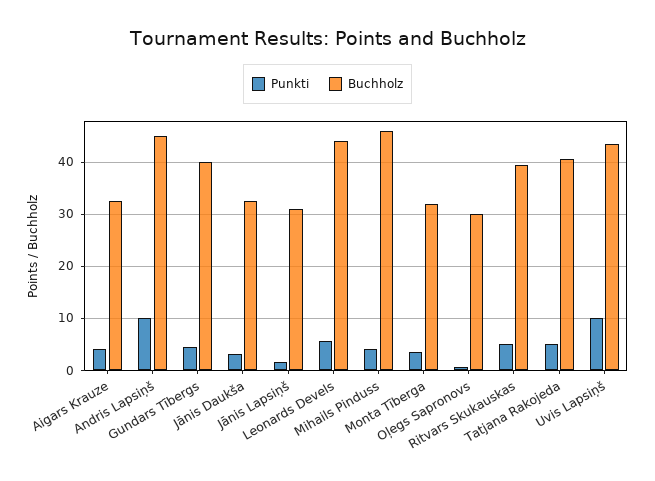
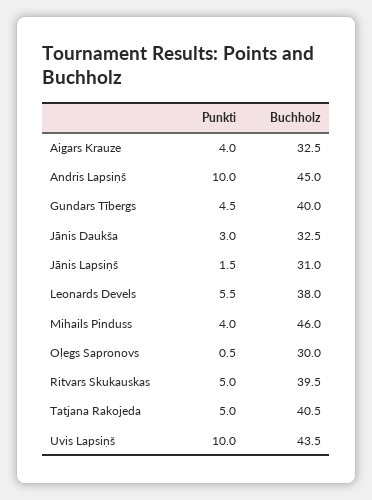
  {
    "Punkti": {
      "Aigars Krauze": 4,
      "Andris Lapsiņš": 10,
      "Gundars Tībergs": 4.5,
      "Jānis Daukša": 3,
      "Jānis Lapsiņš": 1.5,
      "Leonards Devels": 5.5,
      "Mihails Pinduss": 4,
-     "Monta Tīberga": 4,
      "Oļegs Sapronovs": 0.5,
      "Ritvars Skukauskas": 5,
      "Tatjana Rakojeda": 5,
      "Uvis Lapsiņš": 10
    },
    "Buchholz": {
      "Aigars Krauze": 32.5,
      "Andris Lapsiņš": 45,
      "Gundars Tībergs": 40,
      "Jānis Daukša": 32.5,
      "Jānis Lapsiņš": 31,
-     "Leonards Devels": 44,
+     "Leonards Devels": 38,
      "Mihails Pinduss": 46,
-     "Monta Tīberga": 32,
      "Oļegs Sapronovs": 30,
      "Ritvars Skukauskas": 39.5,
      "Tatjana Rakojeda": 40.5,
      "Uvis Lapsiņš": 43.5
    }
  }

